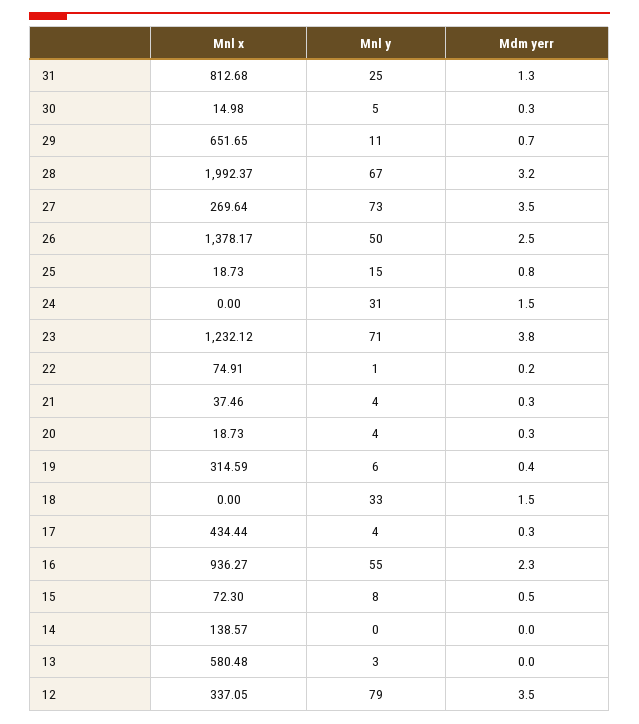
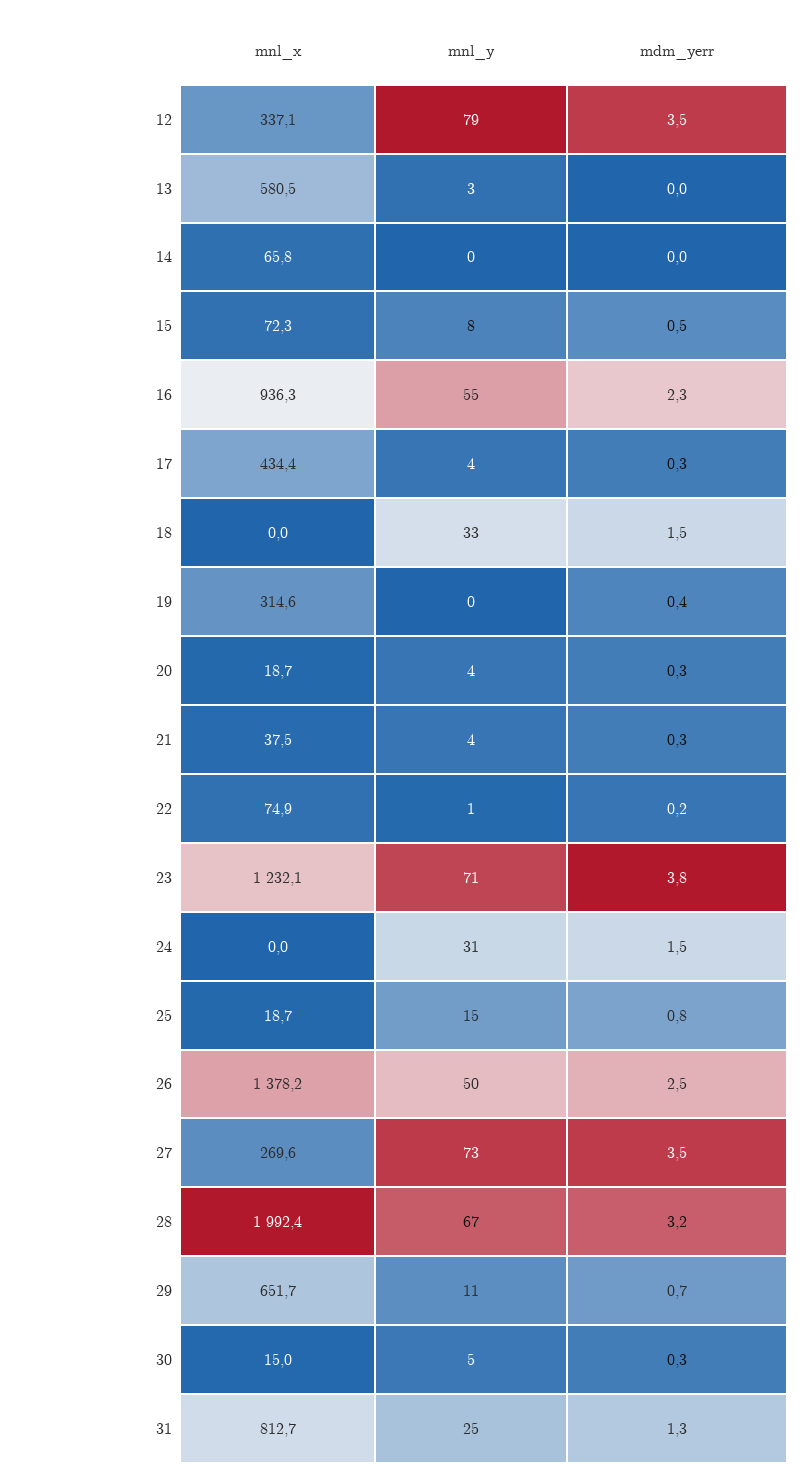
  {
    "Mnl x": {
      "31": 812.68,
      "30": 14.98,
      "29": 651.65,
      "28": 1992.37,
      "27": 269.64,
      "26": 1378.17,
      "25": 18.73,
      "24": 0,
      "23": 1232.12,
      "22": 74.91,
      "21": 37.46,
      "20": 18.73,
      "19": 314.59,
      "18": 0,
      "17": 434.44,
      "16": 936.27,
      "15": 72.3,
-     "14": 138.57,
+     "14": 65.8,
      "13": 580.48,
      "12": 337.05
    },
    "Mnl y": {
      "31": 25,
      "30": 5,
      "29": 11,
      "28": 67,
      "27": 73,
      "26": 50,
      "25": 15,
      "24": 31,
      "23": 71,
      "22": 1,
      "21": 4,
      "20": 4,
-     "19": 6,
+     "19": 0,
      "18": 33,
      "17": 4,
      "16": 55,
      "15": 8,
      "14": 0,
      "13": 3,
      "12": 79
    },
    "Mdm yerr": {
      "31": 1.3,
      "30": 0.3,
      "29": 0.7,
      "28": 3.2,
      "27": 3.5,
      "26": 2.5,
      "25": 0.8,
      "24": 1.5,
      "23": 3.8,
      "22": 0.2,
      "21": 0.3,
      "20": 0.3,
      "19": 0.4,
      "18": 1.5,
      "17": 0.3,
      "16": 2.3,
      "15": 0.5,
      "14": 0,
      "13": 0,
      "12": 3.5
    }
  }

